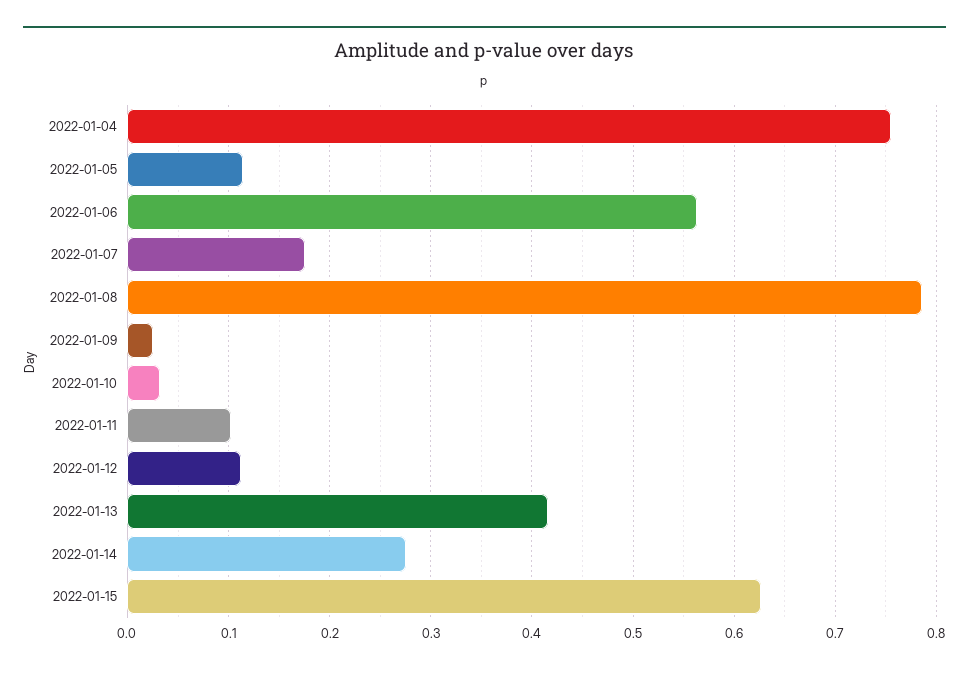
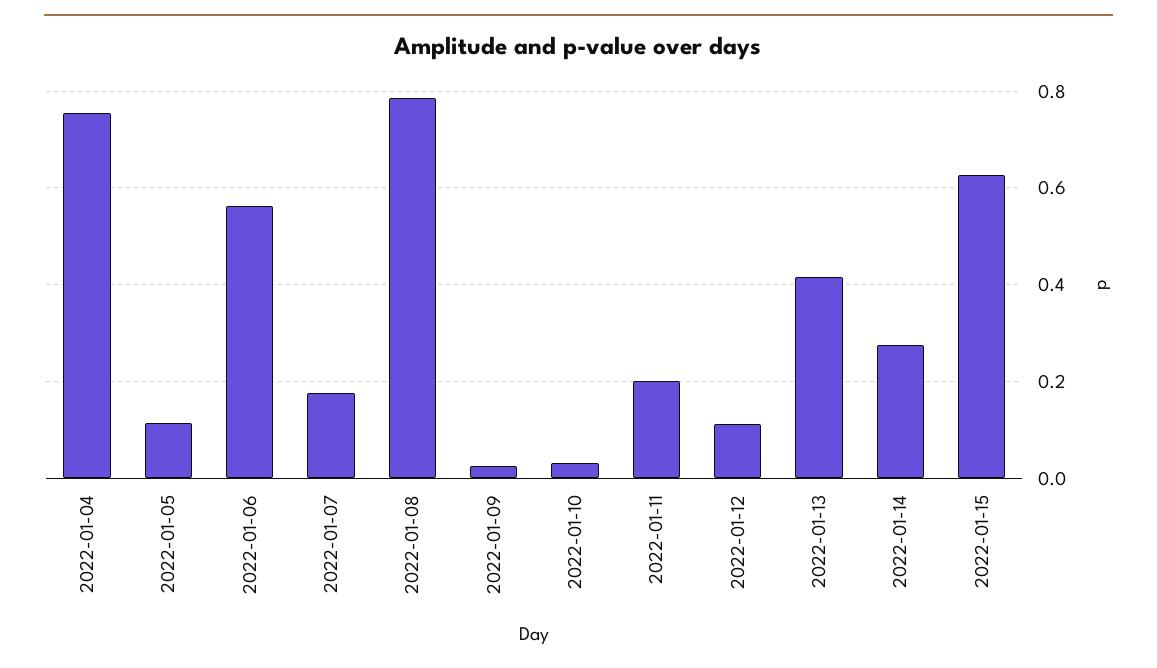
  {
    "2022-01-04": 0.76,
    "2022-01-05": 0.11,
    "2022-01-06": 0.56,
    "2022-01-07": 0.18,
    "2022-01-08": 0.79,
    "2022-01-09": 0.03,
    "2022-01-10": 0.03,
-   "2022-01-11": 0.1,
+   "2022-01-11": 0.2,
    "2022-01-12": 0.11,
    "2022-01-13": 0.42,
    "2022-01-14": 0.28,
    "2022-01-15": 0.63
  }

